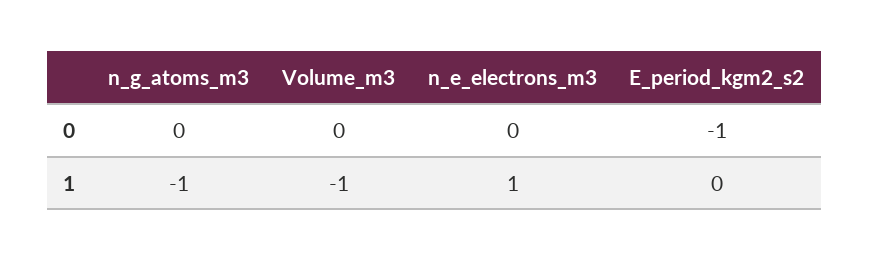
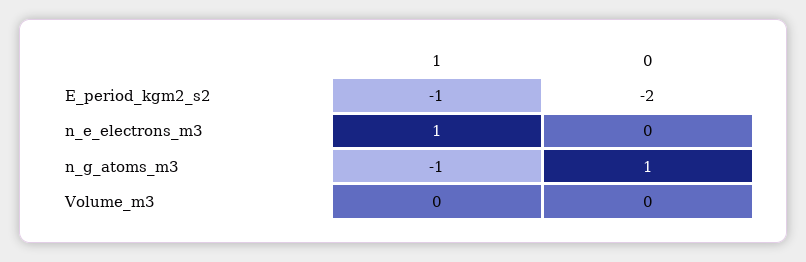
  {
    "n_g_atoms_m3": {
-     "0": 0,
+     "0": 1,
      "1": -1
    },
    "Volume_m3": {
      "0": 0,
-     "1": -1
+     "1": 0
    },
    "n_e_electrons_m3": {
      "0": 0,
      "1": 1
    },
    "E_period_kgm2_s2": {
-     "0": -1,
+     "0": -2,
-     "1": 0
+     "1": -1
    }
  }

